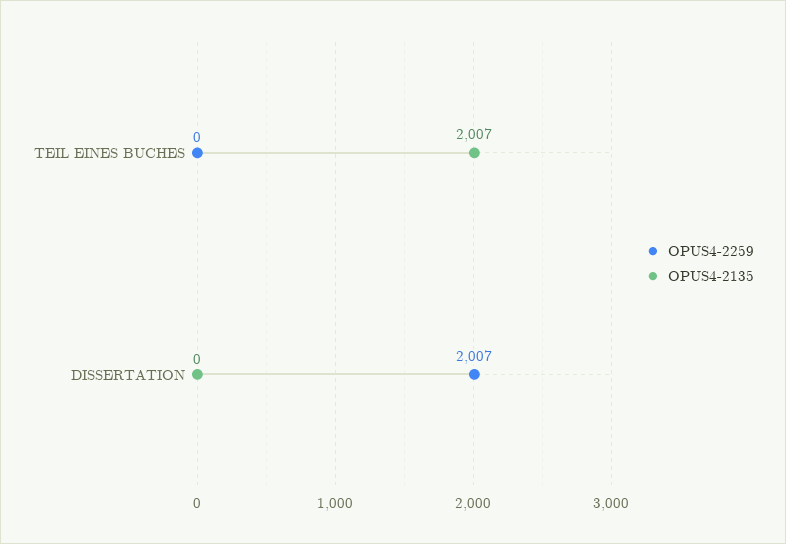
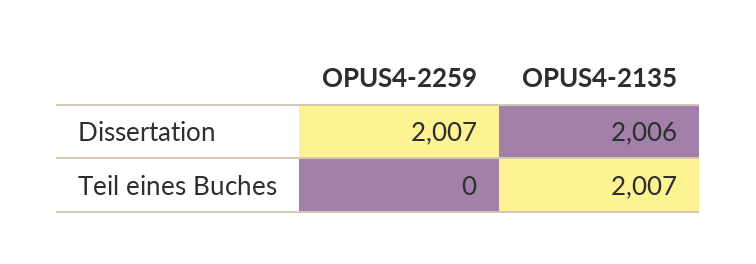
  {
    "OPUS4-2259": {
      "TEIL EINES BUCHES": 0,
      "DISSERTATION": 2007
    },
    "OPUS4-2135": {
      "TEIL EINES BUCHES": 2007,
-     "DISSERTATION": 0
+     "DISSERTATION": 2006
    }
  }

